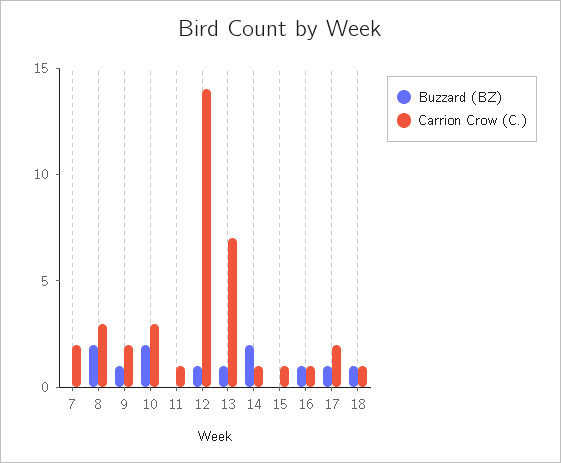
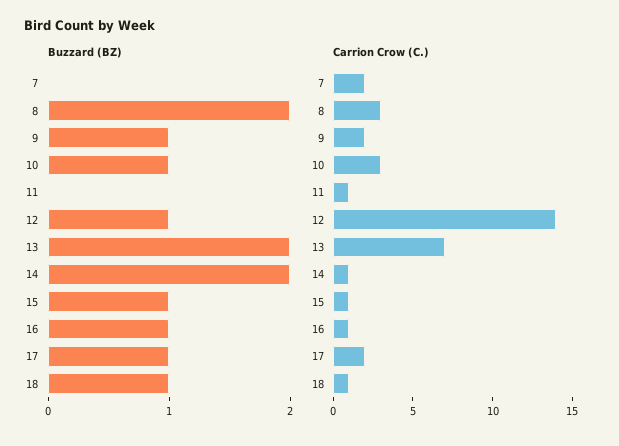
  {
    "Buzzard (BZ)": {
      "7": 0,
      "8": 2,
      "9": 1,
-     "10": 2,
+     "10": 1,
      "11": 0,
      "12": 1,
-     "13": 1,
+     "13": 2,
      "14": 2,
-     "15": 0,
+     "15": 1,
      "16": 1,
      "17": 1,
      "18": 1
    },
    "Carrion Crow (C.)": {
      "7": 2,
      "8": 3,
      "9": 2,
      "10": 3,
      "11": 1,
      "12": 14,
      "13": 7,
      "14": 1,
      "15": 1,
      "16": 1,
      "17": 2,
      "18": 1
    }
  }

